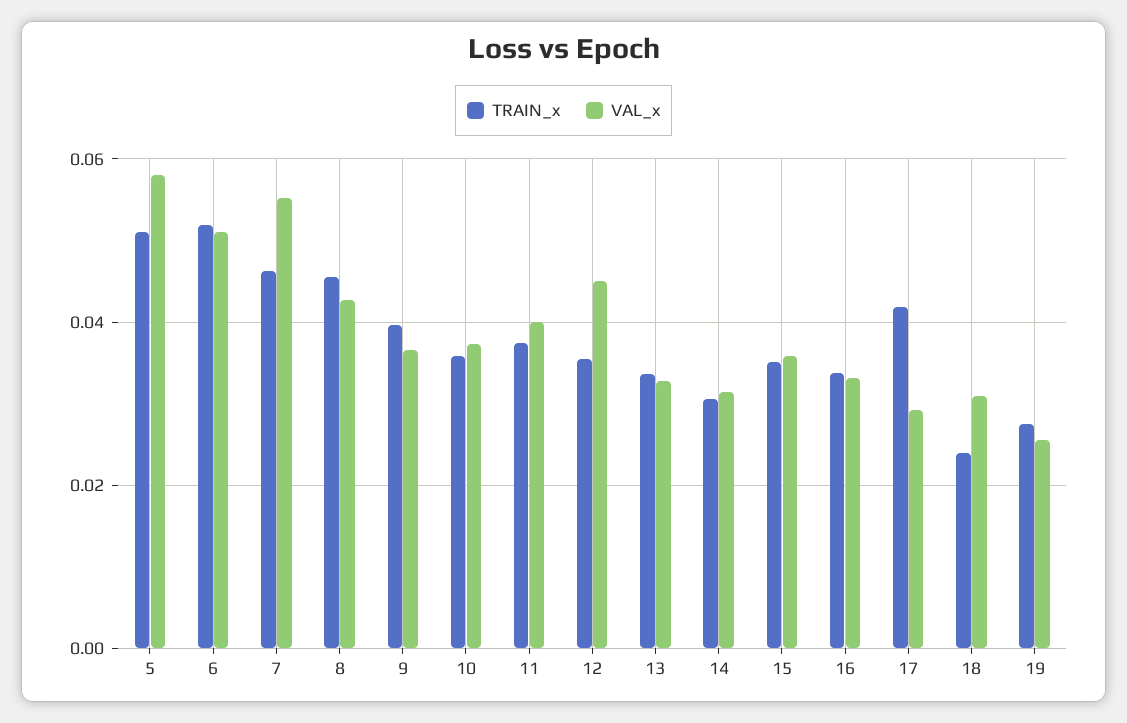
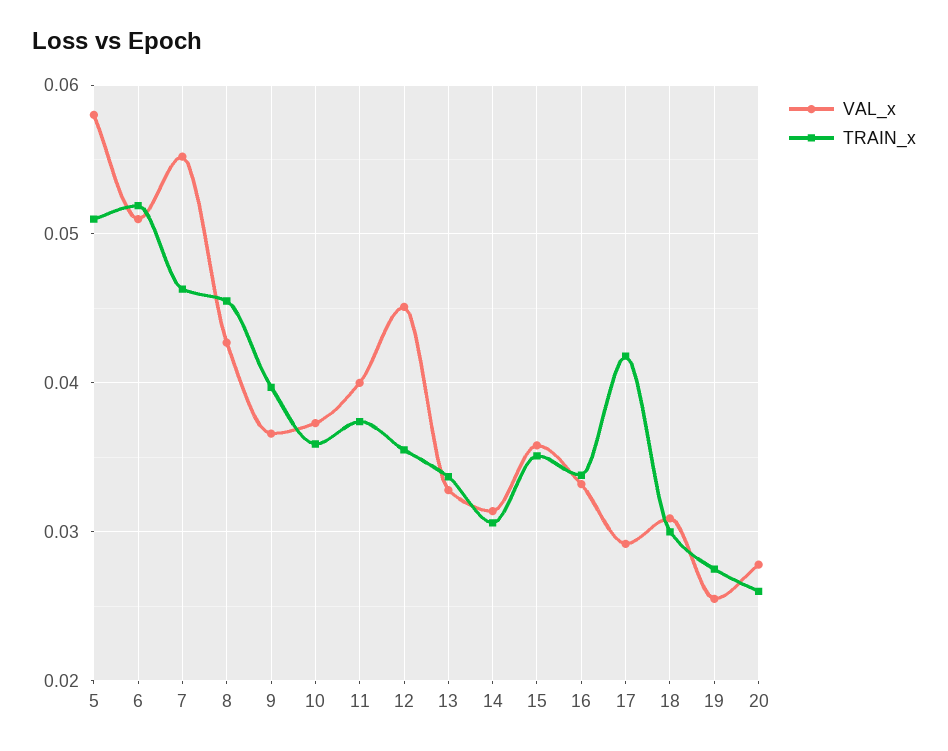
  {
    "TRAIN_x": {
      "5": 0.051,
      "6": 0.052,
      "7": 0.046,
      "8": 0.046,
      "9": 0.04,
      "10": 0.036,
      "11": 0.037,
      "12": 0.036,
      "13": 0.034,
      "14": 0.031,
      "15": 0.035,
      "16": 0.034,
      "17": 0.042,
-     "18": 0.024,
+     "18": 0.03,
-     "19": 0.028
+     "19": 0.028,
+     "20": 0.026
    },
    "VAL_x": {
      "5": 0.058,
      "6": 0.051,
      "7": 0.055,
      "8": 0.043,
      "9": 0.037,
      "10": 0.037,
      "11": 0.04,
      "12": 0.045,
      "13": 0.033,
      "14": 0.031,
      "15": 0.036,
      "16": 0.033,
      "17": 0.029,
      "18": 0.031,
-     "19": 0.026
+     "19": 0.026,
+     "20": 0.028
    }
  }

